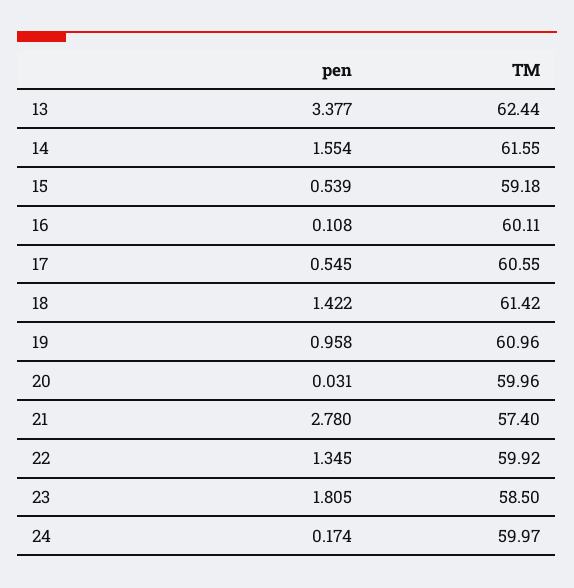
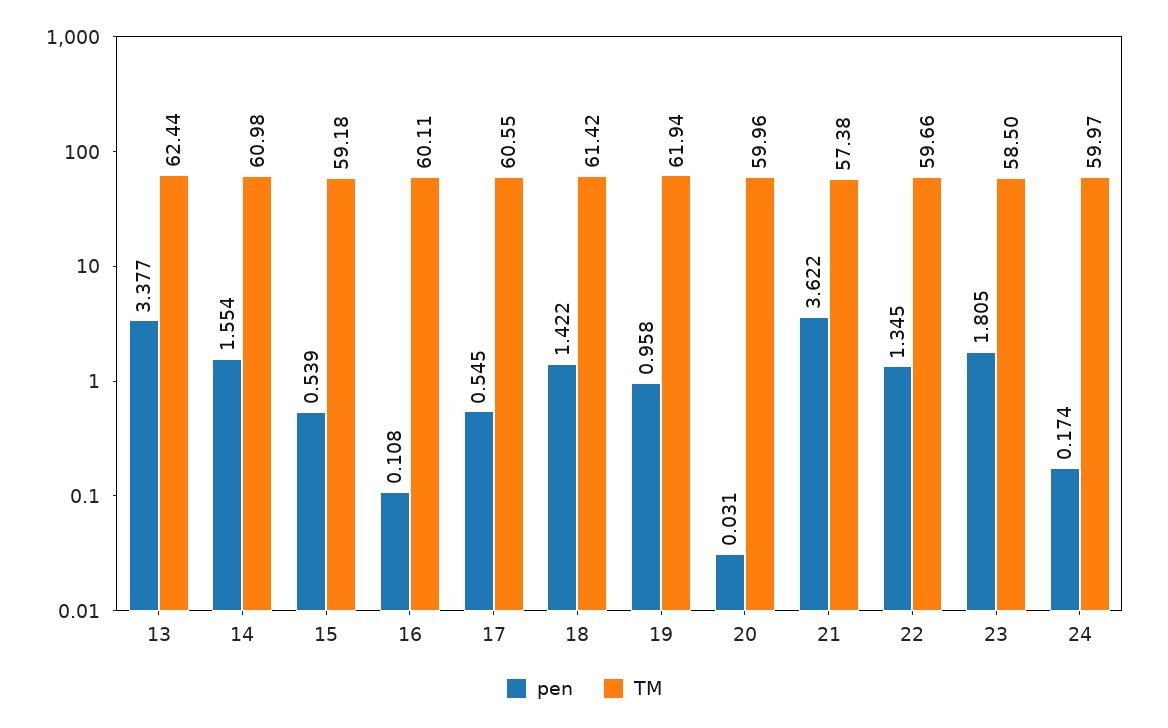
  {
    "pen": {
      "13": 3.377,
      "14": 1.554,
      "15": 0.539,
      "16": 0.108,
      "17": 0.545,
      "18": 1.422,
      "19": 0.958,
      "20": 0.031,
-     "21": 2.78,
+     "21": 3.622,
      "22": 1.345,
      "23": 1.805,
      "24": 0.174
    },
    "TM": {
      "13": 62.44,
-     "14": 61.55,
+     "14": 60.98,
      "15": 59.18,
      "16": 60.11,
      "17": 60.55,
      "18": 61.42,
-     "19": 60.96,
+     "19": 61.94,
      "20": 59.96,
-     "21": 57.4,
+     "21": 57.38,
-     "22": 59.92,
+     "22": 59.66,
      "23": 58.5,
      "24": 59.97
    }
  }

